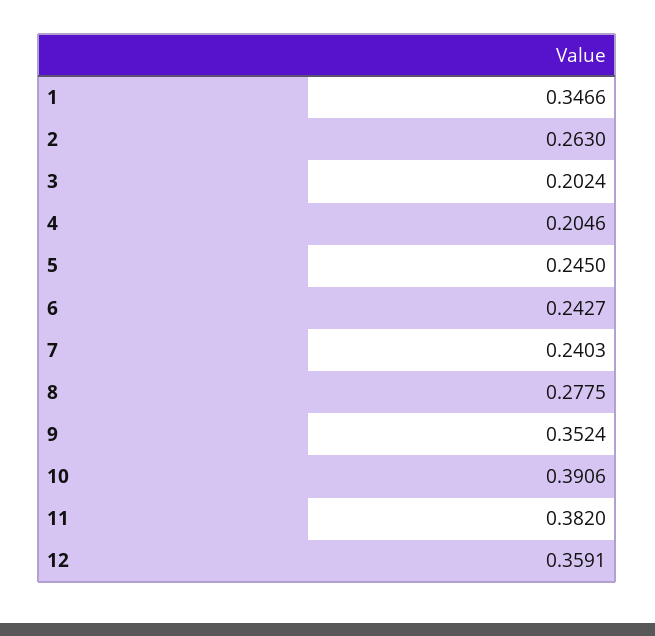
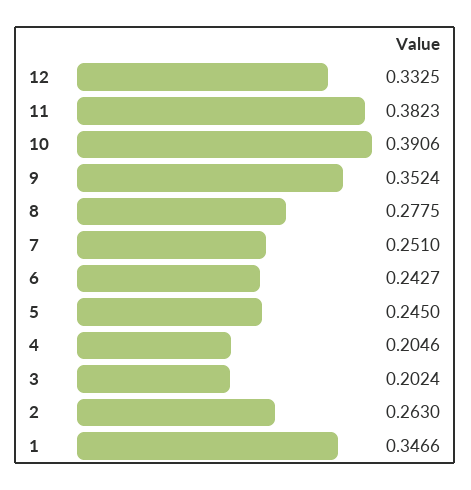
  {
    "1": 0.3466,
    "2": 0.263,
    "3": 0.2024,
    "4": 0.2046,
    "5": 0.245,
    "6": 0.2427,
-   "7": 0.2403,
+   "7": 0.251,
    "8": 0.2775,
    "9": 0.3524,
    "10": 0.3906,
-   "11": 0.382,
+   "11": 0.3823,
-   "12": 0.3591
+   "12": 0.3325
  }

